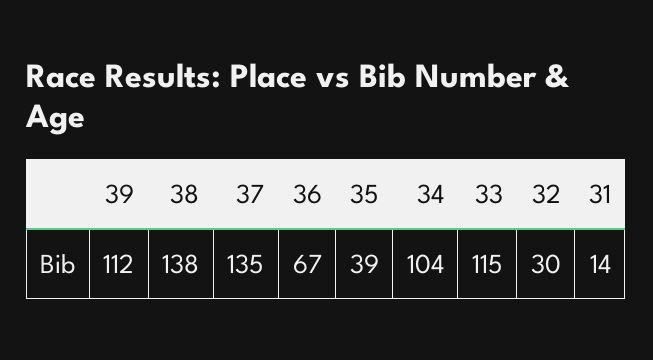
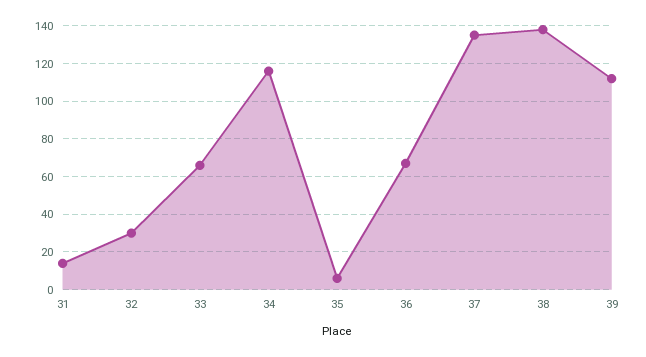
  {
    "39": 112,
    "38": 138,
    "37": 135,
    "36": 67,
-   "35": 39,
+   "35": 5,
-   "34": 104,
+   "34": 115,
-   "33": 115,
+   "33": 65,
    "32": 30,
    "31": 14
  }

